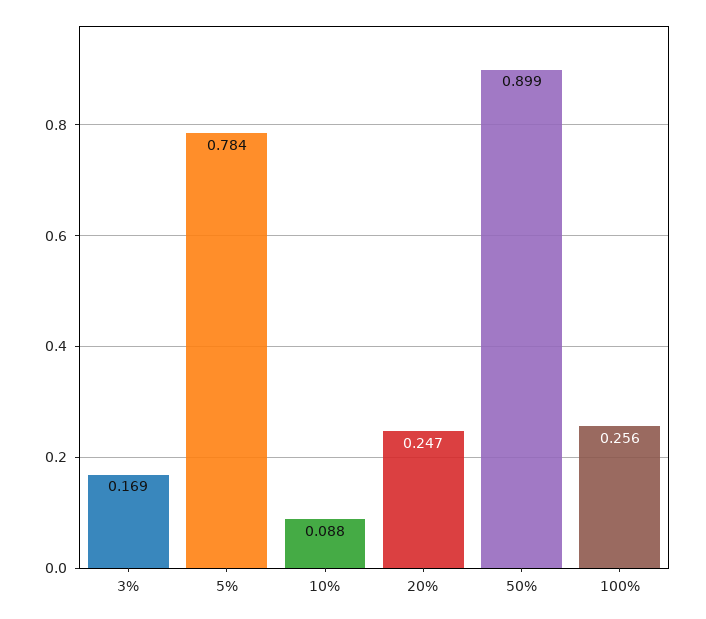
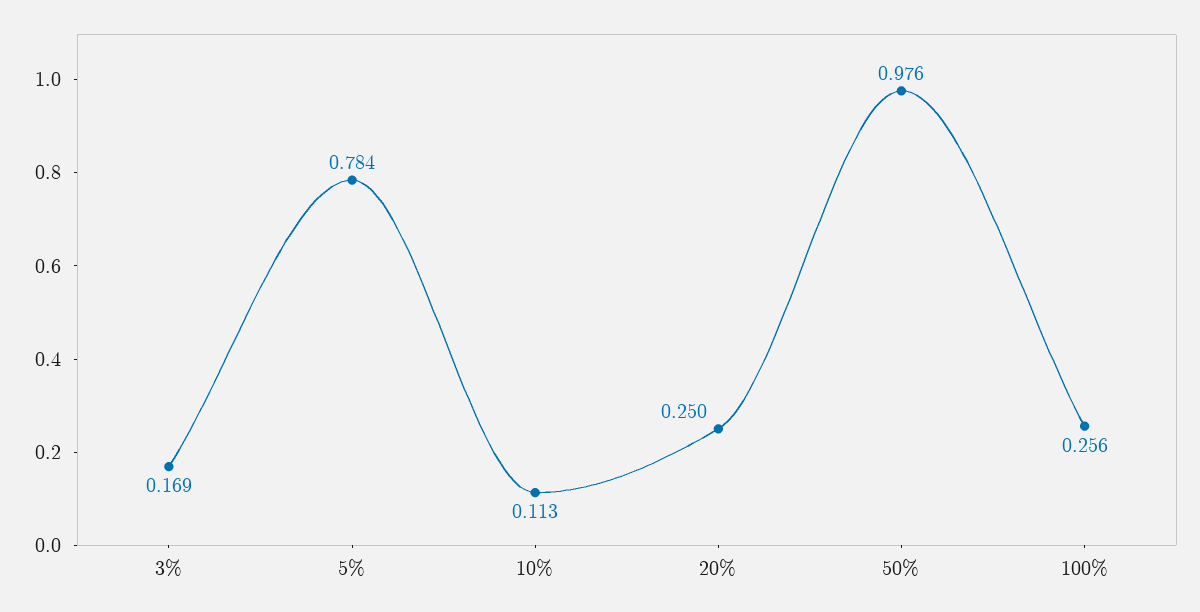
  {
    "3%": 0.169,
    "5%": 0.784,
-   "10%": 0.088,
+   "10%": 0.113,
-   "20%": 0.247,
+   "20%": 0.25,
-   "50%": 0.899,
+   "50%": 0.976,
    "100%": 0.256
  }

